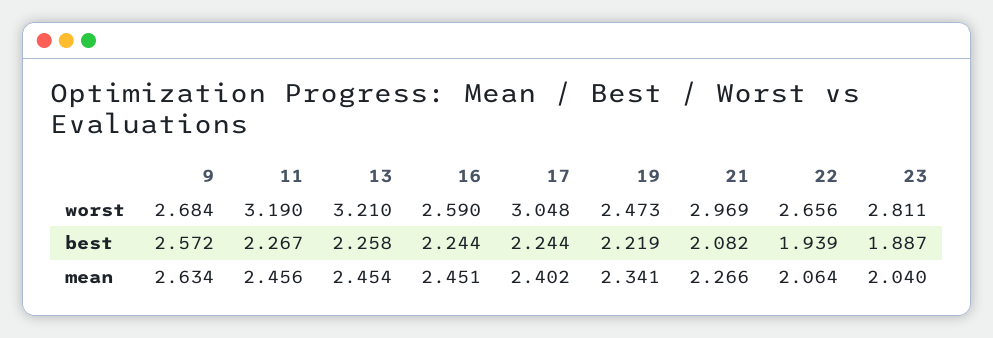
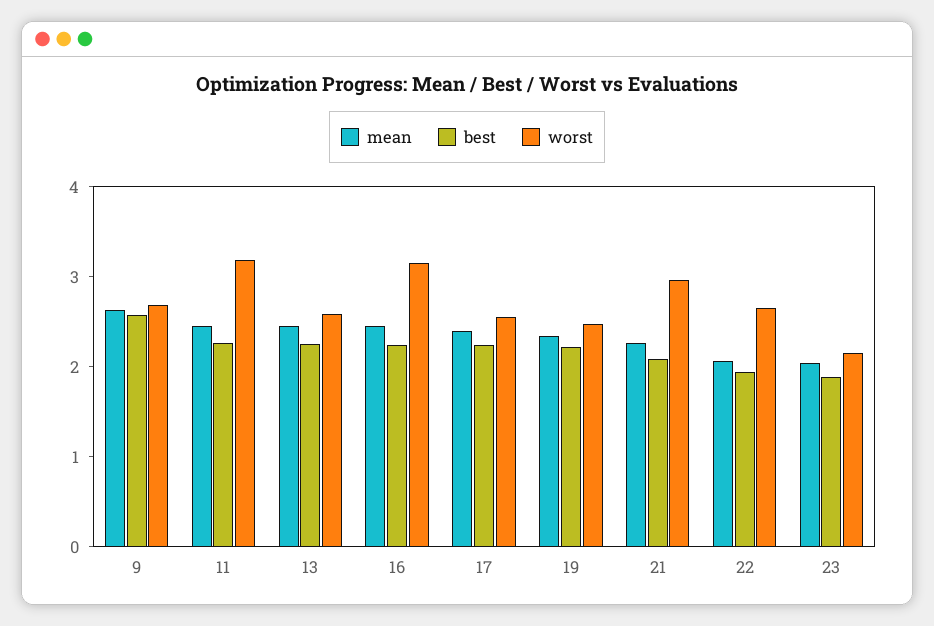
  {
    "worst": {
      "9": 2.684,
      "11": 3.19,
-     "13": 3.21,
+     "13": 2.6,
-     "16": 2.59,
+     "16": 3.2,
-     "17": 3.048,
+     "17": 2.6,
      "19": 2.473,
      "21": 2.969,
      "22": 2.656,
-     "23": 2.811
+     "23": 2.2
    },
    "best": {
      "9": 2.572,
      "11": 2.267,
      "13": 2.258,
      "16": 2.244,
      "17": 2.244,
      "19": 2.219,
      "21": 2.082,
      "22": 1.939,
      "23": 1.887
    },
    "mean": {
      "9": 2.634,
      "11": 2.456,
      "13": 2.454,
      "16": 2.451,
      "17": 2.402,
      "19": 2.341,
      "21": 2.266,
      "22": 2.064,
      "23": 2.04
    }
  }

